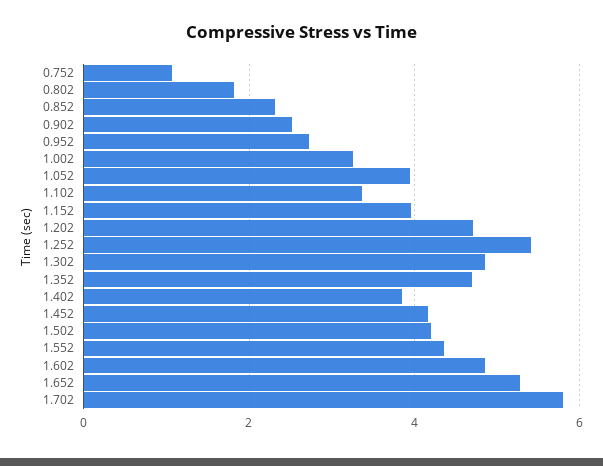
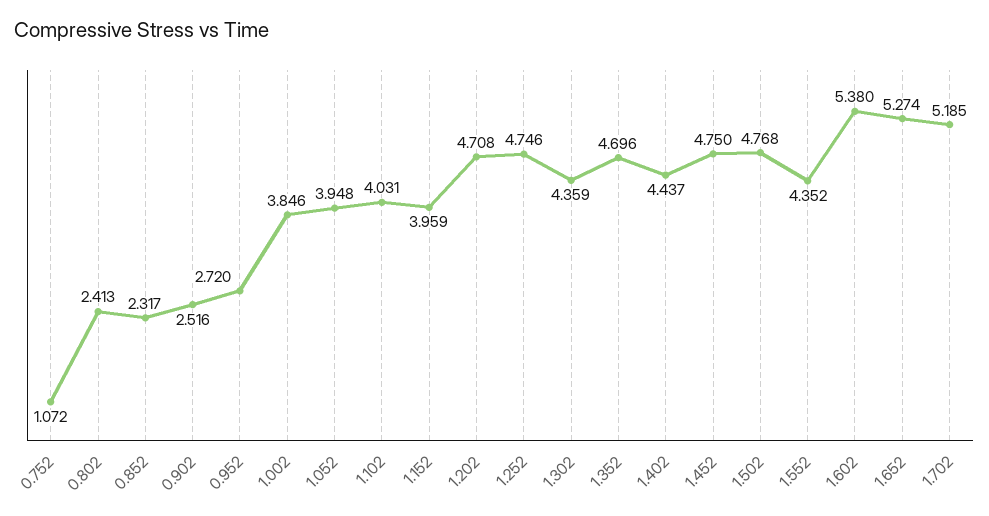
  {
    "0.752": 1.072,
-   "0.802": 1.8,
+   "0.802": 2.413,
    "0.852": 2.317,
    "0.902": 2.516,
    "0.952": 2.72,
-   "1.002": 3.2,
+   "1.002": 3.846,
    "1.052": 3.948,
-   "1.102": 3.4,
+   "1.102": 4.031,
    "1.152": 3.959,
    "1.202": 4.708,
-   "1.252": 5.4,
+   "1.252": 4.746,
-   "1.302": 4.8,
+   "1.302": 4.359,
    "1.352": 4.696,
-   "1.402": 3.8,
+   "1.402": 4.437,
-   "1.452": 4.2,
+   "1.452": 4.75,
-   "1.502": 4.2,
+   "1.502": 4.768,
    "1.552": 4.352,
-   "1.602": 4.8,
+   "1.602": 5.38,
    "1.652": 5.274,
-   "1.702": 5.8
+   "1.702": 5.185
  }

